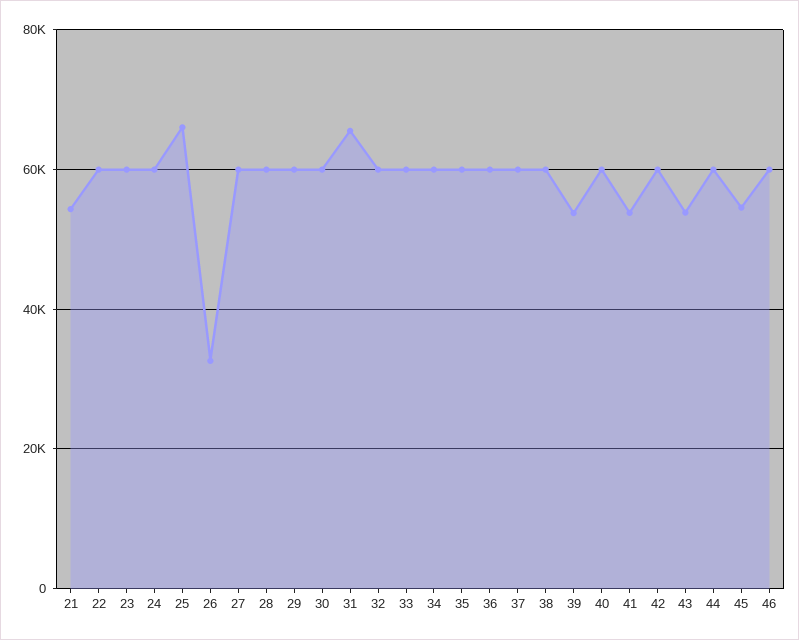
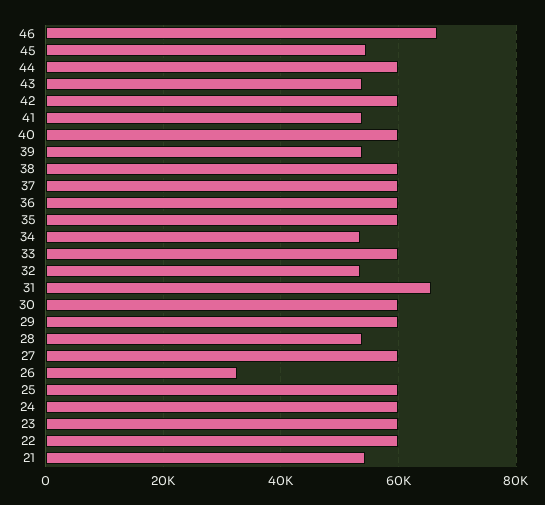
  {
    "21": 54000,
    "22": 60000,
    "23": 60000,
    "24": 60000,
-   "25": 66000,
+   "25": 60000,
    "26": 32000,
    "27": 60000,
-   "28": 60000,
+   "28": 54000,
    "29": 60000,
    "30": 60000,
    "31": 66000,
-   "32": 60000,
+   "32": 54000,
    "33": 60000,
-   "34": 60000,
+   "34": 54000,
    "35": 60000,
    "36": 60000,
    "37": 60000,
    "38": 60000,
    "39": 54000,
    "40": 60000,
    "41": 54000,
    "42": 60000,
    "43": 54000,
    "44": 60000,
    "45": 54000,
-   "46": 60000
+   "46": 66000
  }

